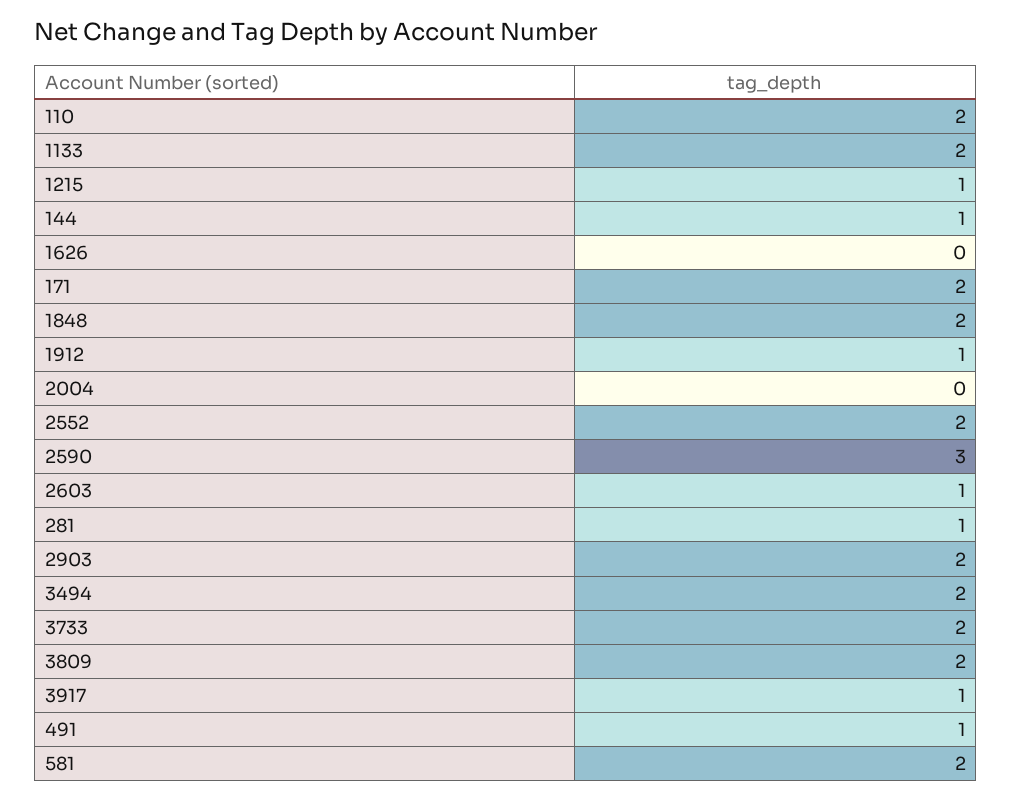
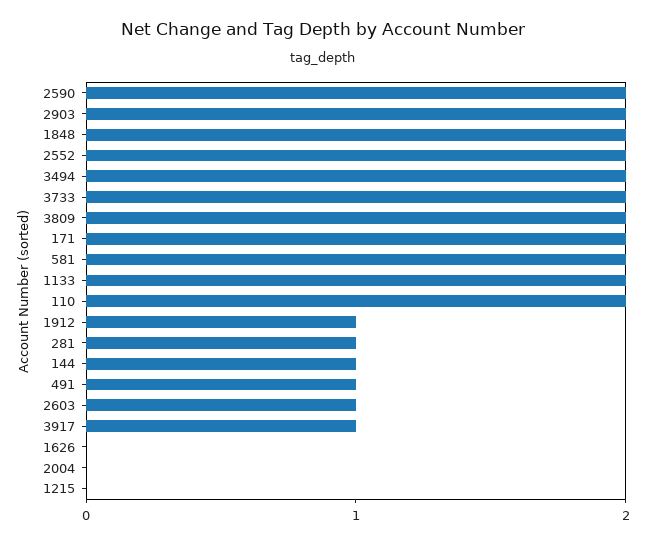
  {
    "110": 2,
    "1133": 2,
-   "1215": 1,
+   "1215": 0,
    "144": 1,
    "1626": 0,
    "171": 2,
    "1848": 2,
    "1912": 1,
    "2004": 0,
    "2552": 2,
-   "2590": 3,
+   "2590": 2,
    "2603": 1,
    "281": 1,
    "2903": 2,
    "3494": 2,
    "3733": 2,
    "3809": 2,
    "3917": 1,
    "491": 1,
    "581": 2
  }

